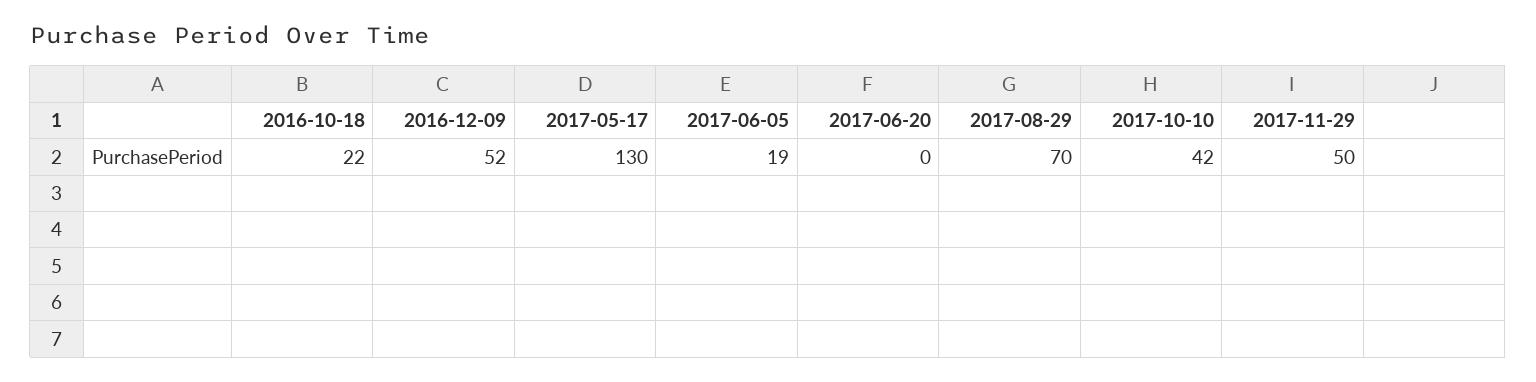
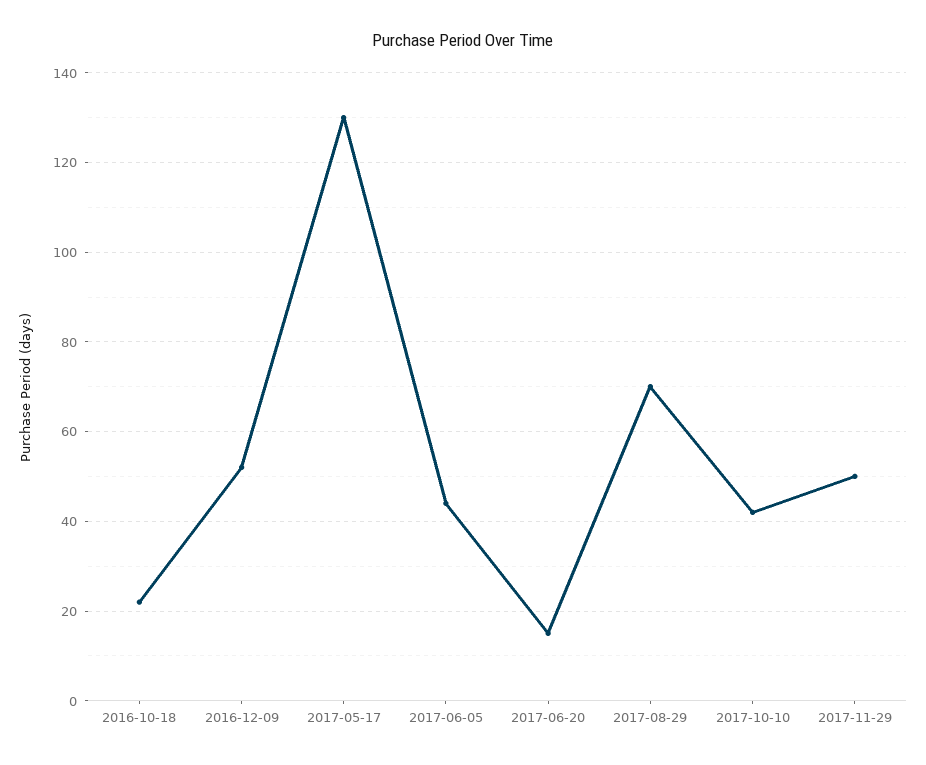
  {
    "2016-10-18": 22,
    "2016-12-09": 52,
    "2017-05-17": 130,
-   "2017-06-05": 19,
+   "2017-06-05": 45,
-   "2017-06-20": 0,
+   "2017-06-20": 15,
    "2017-08-29": 70,
    "2017-10-10": 42,
    "2017-11-29": 50
  }

